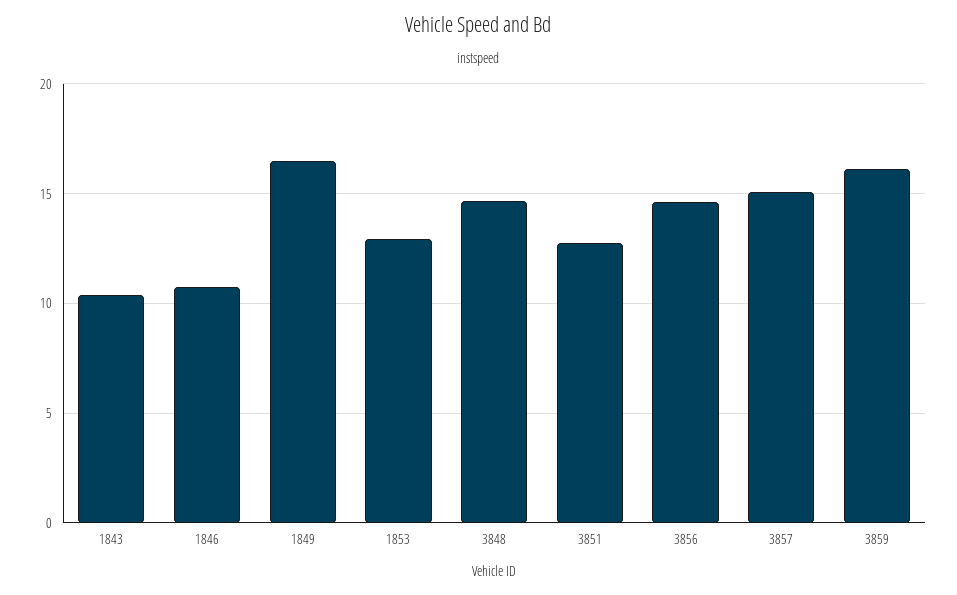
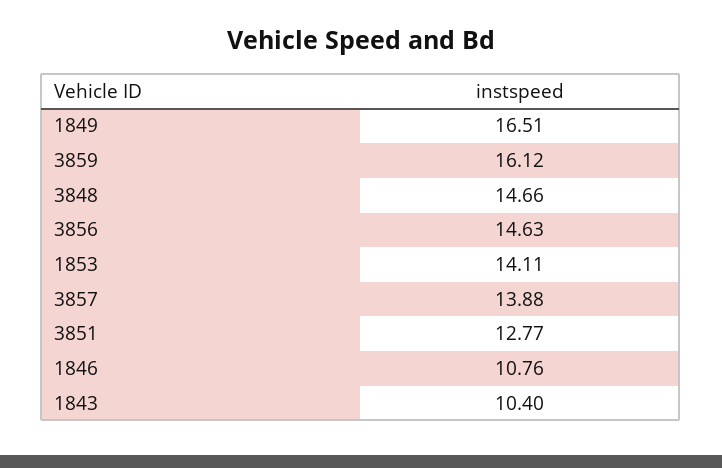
  {
    "1843": 10.4,
    "1846": 10.76,
    "1849": 16.51,
-   "1853": 13,
+   "1853": 14.11,
    "3848": 14.66,
    "3851": 12.77,
    "3856": 14.63,
-   "3857": 15,
+   "3857": 13.88,
    "3859": 16.12
  }

